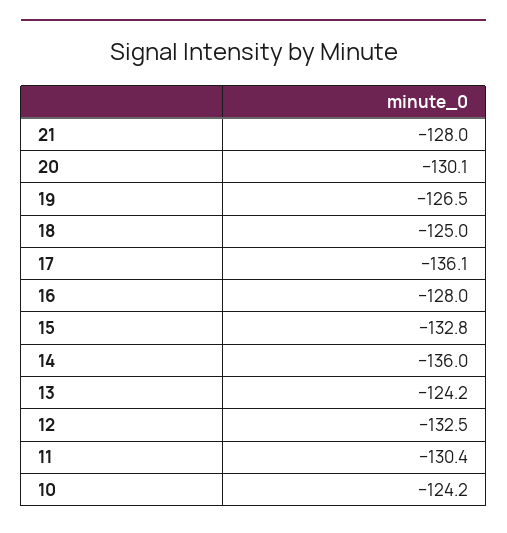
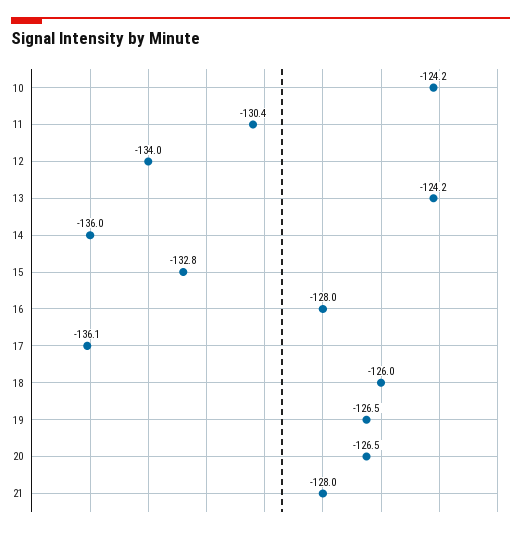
  {
    "21": -128,
-   "20": -130.1,
+   "20": -126.5,
    "19": -126.5,
-   "18": -125,
+   "18": -126,
    "17": -136.1,
    "16": -128,
    "15": -132.8,
    "14": -136,
    "13": -124.2,
-   "12": -132.5,
+   "12": -134,
    "11": -130.4,
    "10": -124.2
  }

